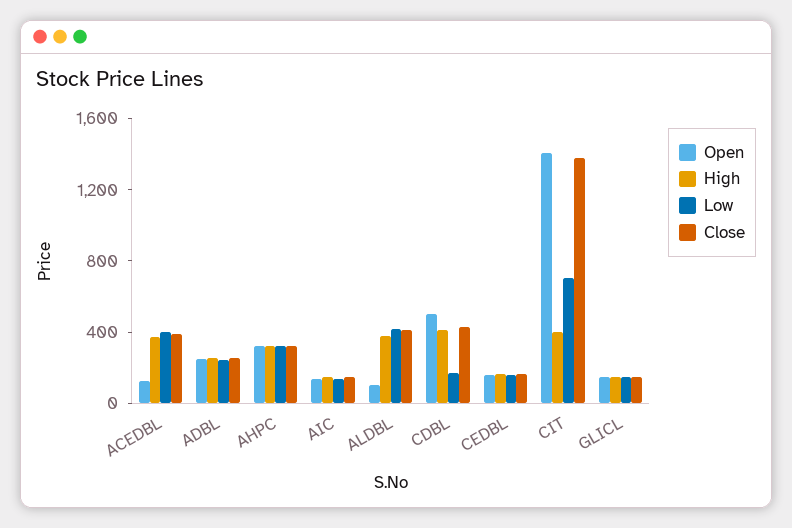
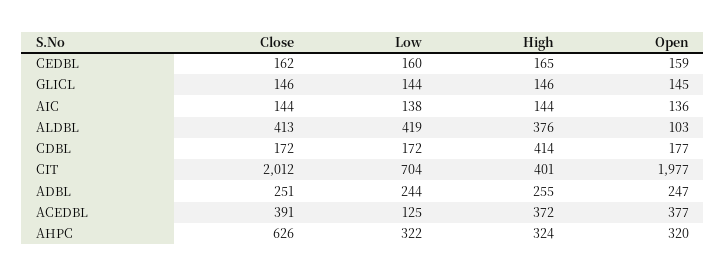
  {
    "Open": {
-     "ACEDBL": 100,
+     "ACEDBL": 377,
      "ADBL": 247,
      "AHPC": 320,
      "AIC": 136,
      "ALDBL": 103,
-     "CDBL": 500,
+     "CDBL": 177,
      "CEDBL": 159,
-     "CIT": 1400,
+     "CIT": 1977,
      "GLICL": 145
    },
    "High": {
      "ACEDBL": 372,
      "ADBL": 255,
      "AHPC": 324,
      "AIC": 144,
      "ALDBL": 376,
      "CDBL": 414,
      "CEDBL": 165,
      "CIT": 401,
      "GLICL": 146
    },
    "Low": {
-     "ACEDBL": 400,
+     "ACEDBL": 125,
      "ADBL": 244,
      "AHPC": 322,
      "AIC": 138,
      "ALDBL": 419,
      "CDBL": 172,
      "CEDBL": 160,
      "CIT": 704,
      "GLICL": 144
    },
    "Close": {
      "ACEDBL": 391,
      "ADBL": 251,
-     "AHPC": 300,
+     "AHPC": 626,
      "AIC": 144,
      "ALDBL": 413,
-     "CDBL": 400,
+     "CDBL": 172,
      "CEDBL": 162,
-     "CIT": 1400,
+     "CIT": 2012,
      "GLICL": 146
    }
  }

